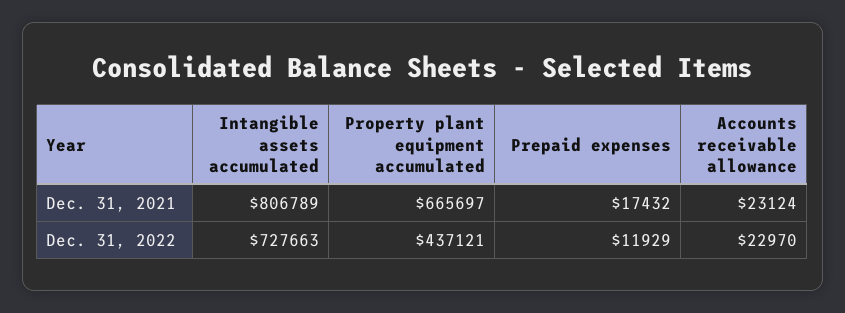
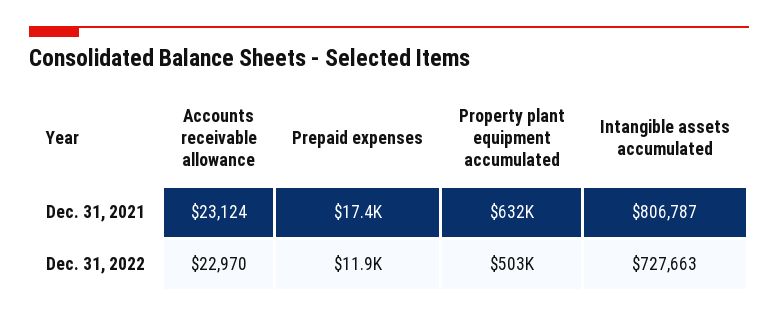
  {
    "Intangible assets accumulated": {
-     "Dec. 31, 2021": 806789,
+     "Dec. 31, 2021": 806787,
      "Dec. 31, 2022": 727663
    },
    "Property plant equipment accumulated": {
-     "Dec. 31, 2021": 665697,
+     "Dec. 31, 2021": 632000,
-     "Dec. 31, 2022": 437121
+     "Dec. 31, 2022": 503000
    },
    "Prepaid expenses": {
      "Dec. 31, 2021": 17432,
      "Dec. 31, 2022": 11929
    },
    "Accounts receivable allowance": {
      "Dec. 31, 2021": 23124,
      "Dec. 31, 2022": 22970
    }
  }

